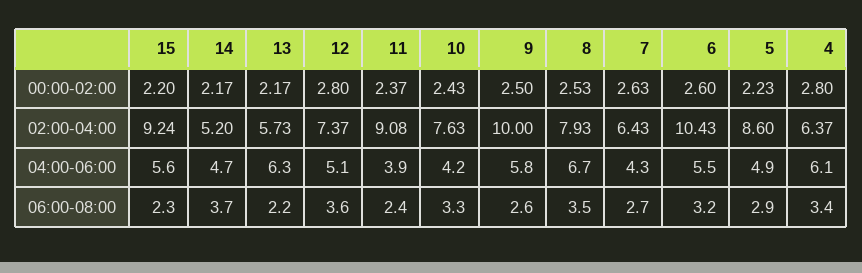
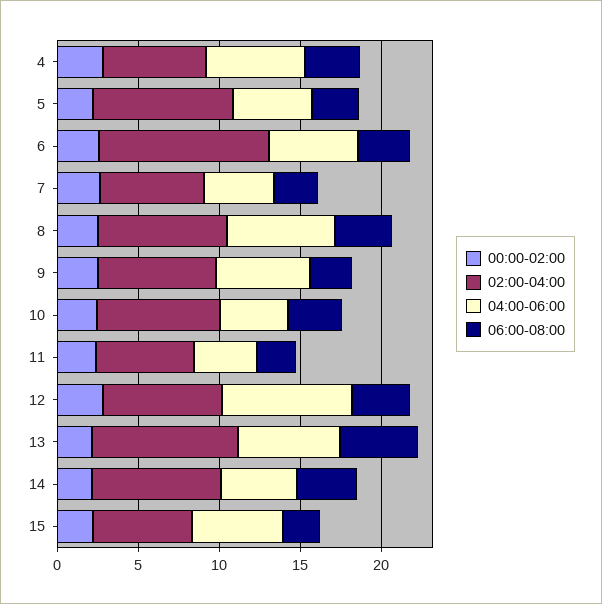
  {
    "00:00-02:00": {
      "15": 2.2,
      "14": 2.17,
      "13": 2.17,
      "12": 2.8,
      "11": 2.37,
      "10": 2.43,
      "9": 2.5,
      "8": 2.53,
      "7": 2.63,
      "6": 2.6,
      "5": 2.23,
      "4": 2.8
    },
    "02:00-04:00": {
-     "15": 9.24,
+     "15": 6,
-     "14": 5.2,
+     "14": 8,
-     "13": 5.73,
+     "13": 9,
      "12": 7.37,
-     "11": 9.08,
+     "11": 6,
      "10": 7.63,
-     "9": 10,
+     "9": 7,
      "8": 7.93,
      "7": 6.43,
      "6": 10.43,
      "5": 8.6,
      "4": 6.37
    },
    "04:00-06:00": {
      "15": 5.6,
      "14": 4.7,
      "13": 6.3,
-     "12": 5.1,
+     "12": 8,
      "11": 3.9,
      "10": 4.2,
      "9": 5.8,
      "8": 6.7,
      "7": 4.3,
      "6": 5.5,
      "5": 4.9,
      "4": 6.1
    },
    "06:00-08:00": {
      "15": 2.3,
      "14": 3.7,
-     "13": 2.2,
+     "13": 5,
      "12": 3.6,
      "11": 2.4,
      "10": 3.3,
      "9": 2.6,
      "8": 3.5,
      "7": 2.7,
      "6": 3.2,
      "5": 2.9,
      "4": 3.4
    }
  }

